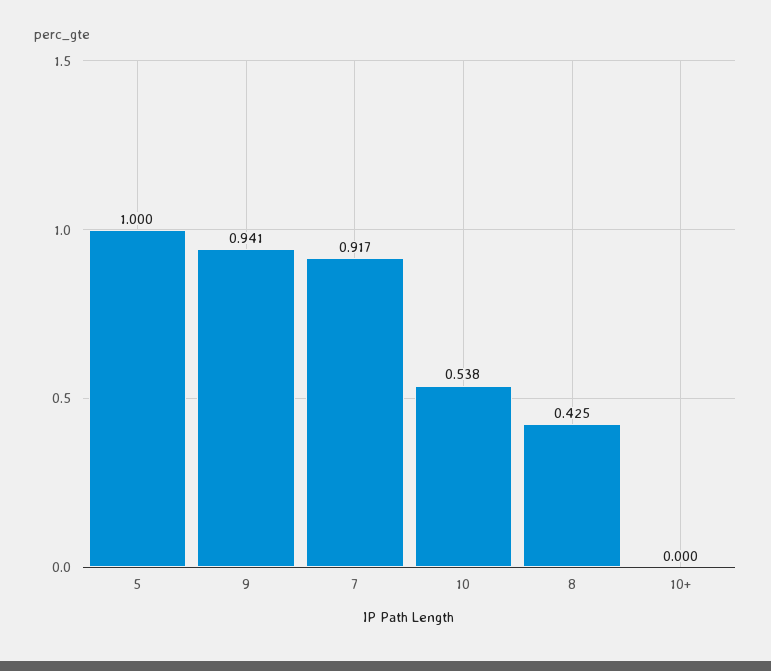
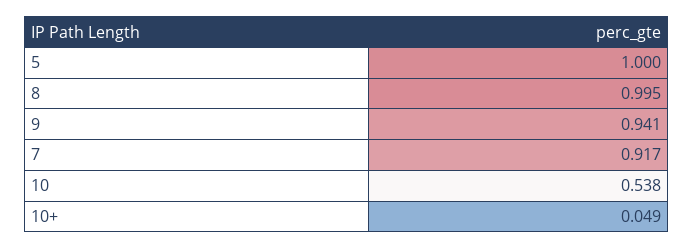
  {
    "5": 1,
    "9": 0.941,
    "7": 0.917,
    "10": 0.538,
-   "8": 0.425,
+   "8": 0.995,
-   "10+": 0
+   "10+": 0.049
  }

